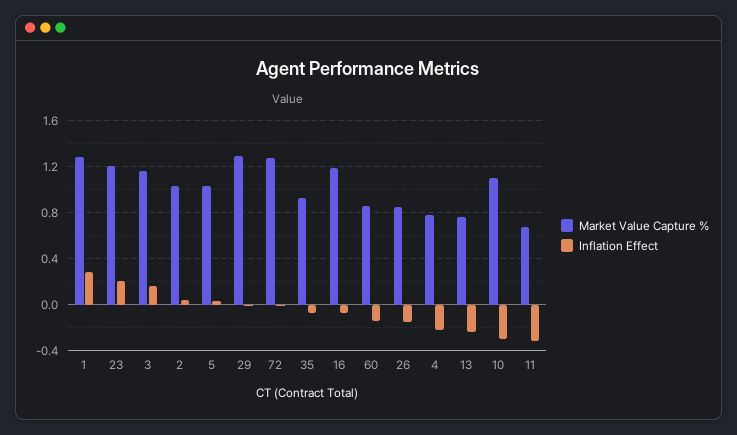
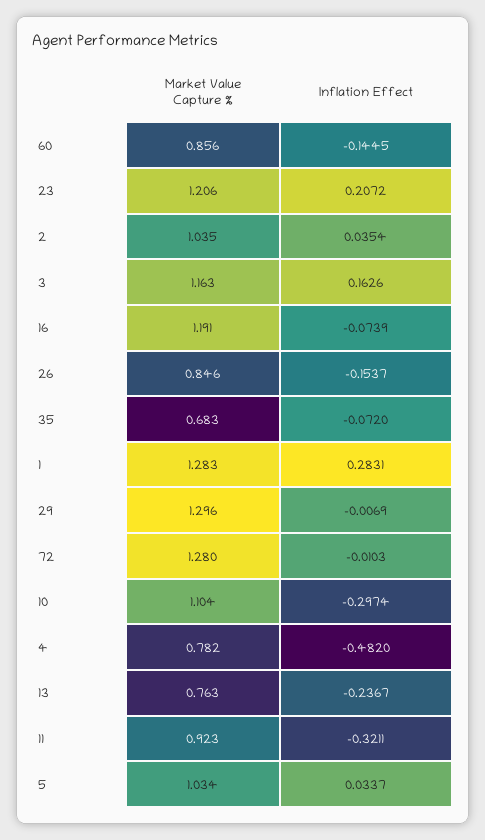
  {
    "Market Value Capture %": {
      "1": 1.283,
      "23": 1.206,
      "3": 1.163,
      "2": 1.035,
      "5": 1.034,
      "29": 1.296,
      "72": 1.28,
-     "35": 0.9,
+     "35": 0.683,
      "16": 1.191,
      "60": 0.856,
      "26": 0.846,
      "4": 0.782,
      "13": 0.763,
      "10": 1.104,
-     "11": 0.7
+     "11": 0.923
    },
    "Inflation Effect": {
      "1": 0.2831,
      "23": 0.2072,
      "3": 0.1626,
      "2": 0.0354,
      "5": 0.0337,
      "29": -0.0069,
      "72": -0.0103,
      "35": -0.072,
      "16": -0.0739,
      "60": -0.1445,
      "26": -0.1537,
-     "4": -0.2,
+     "4": -0.482,
      "13": -0.2367,
      "10": -0.2974,
      "11": -0.3211
    }
  }

